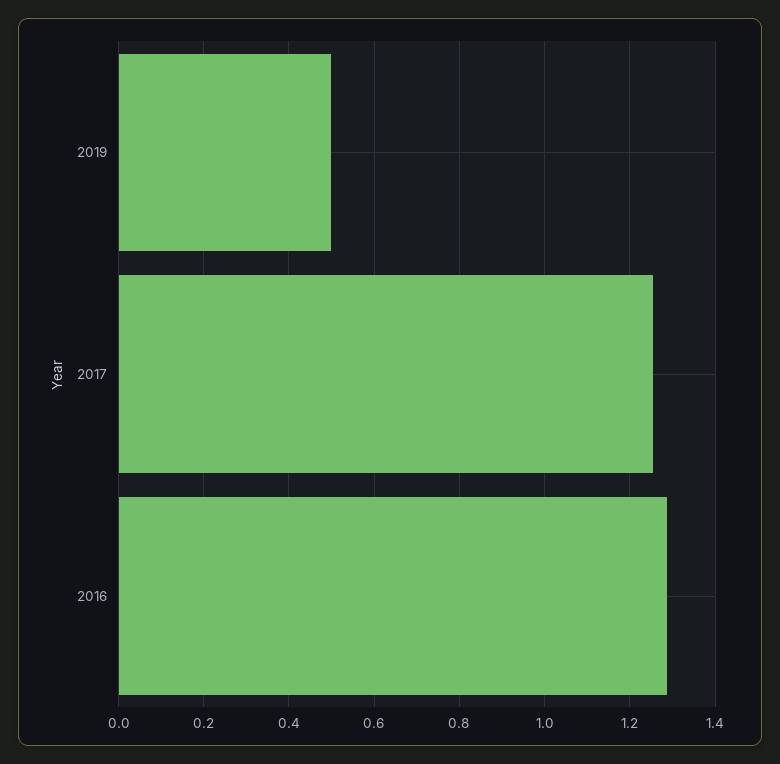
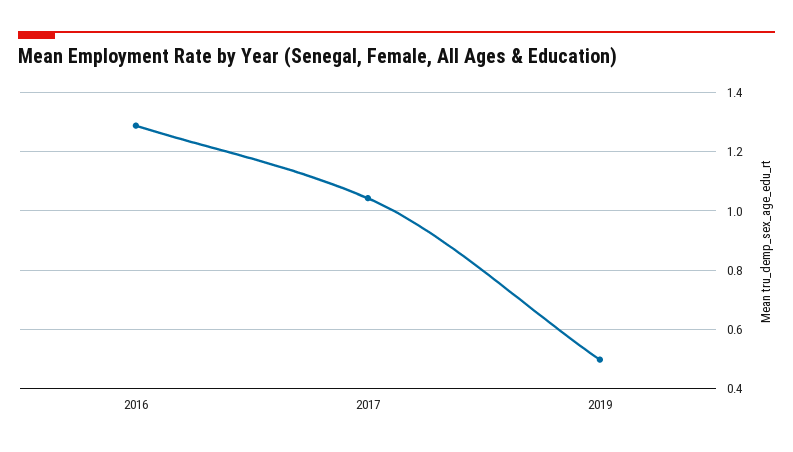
  {
    "2019": 0.5,
-   "2017": 1.26,
+   "2017": 1.05,
    "2016": 1.28
  }

